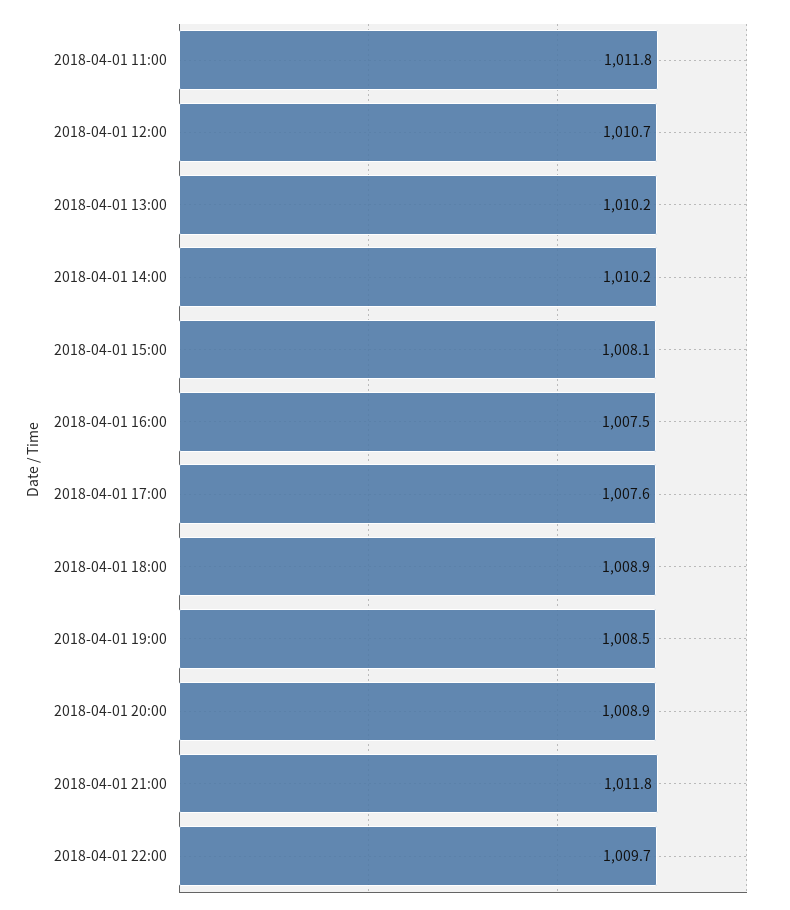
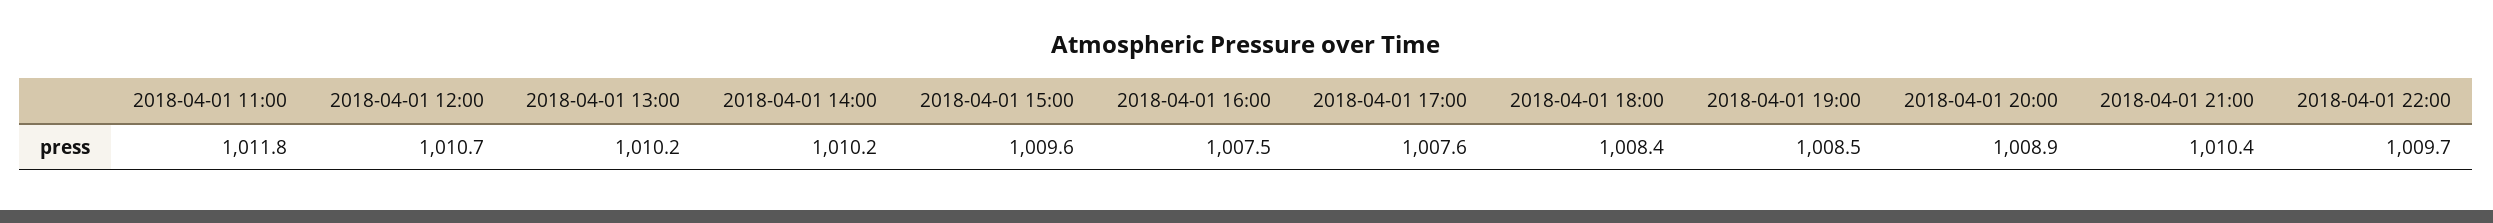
  {
    "2018-04-01 11:00": 1011.8,
    "2018-04-01 12:00": 1010.7,
    "2018-04-01 13:00": 1010.2,
    "2018-04-01 14:00": 1010.2,
-   "2018-04-01 15:00": 1008.1,
+   "2018-04-01 15:00": 1009.6,
    "2018-04-01 16:00": 1007.5,
    "2018-04-01 17:00": 1007.6,
-   "2018-04-01 18:00": 1008.9,
+   "2018-04-01 18:00": 1008.4,
    "2018-04-01 19:00": 1008.5,
    "2018-04-01 20:00": 1008.9,
-   "2018-04-01 21:00": 1011.8,
+   "2018-04-01 21:00": 1010.4,
    "2018-04-01 22:00": 1009.7
  }

